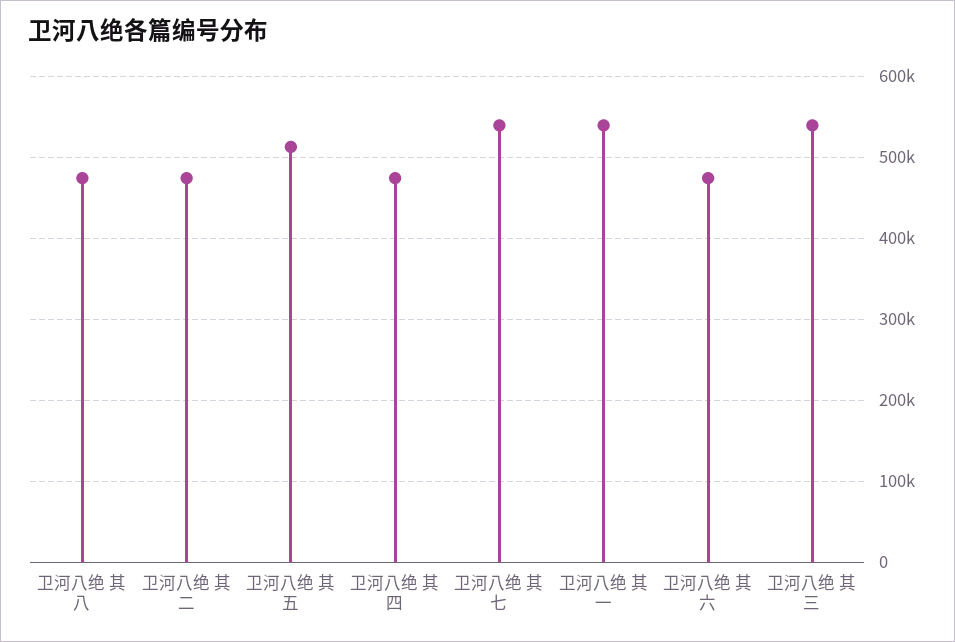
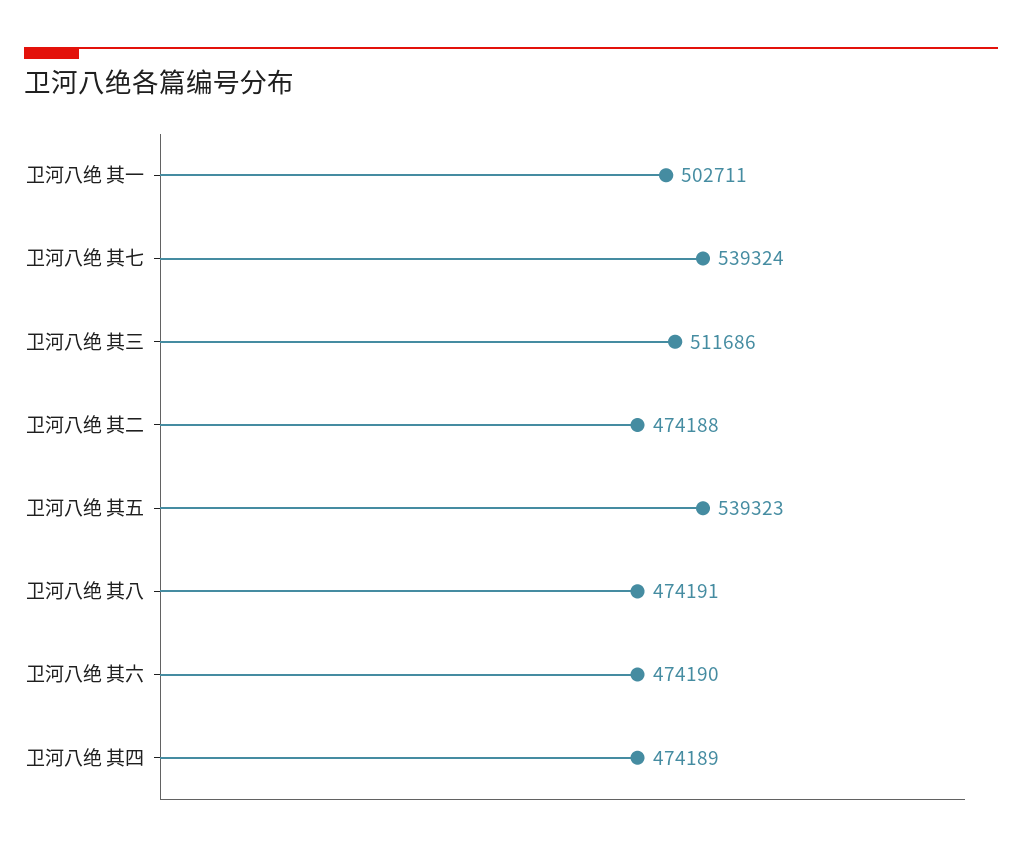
  {
    "卫河八绝 其八": 474191,
    "卫河八绝 其二": 474188,
-   "卫河八绝 其五": 510000,
+   "卫河八绝 其五": 539323,
    "卫河八绝 其四": 474189,
    "卫河八绝 其七": 539324,
-   "卫河八绝 其一": 540000,
+   "卫河八绝 其一": 502711,
    "卫河八绝 其六": 474190,
-   "卫河八绝 其三": 540000
+   "卫河八绝 其三": 511686
  }

